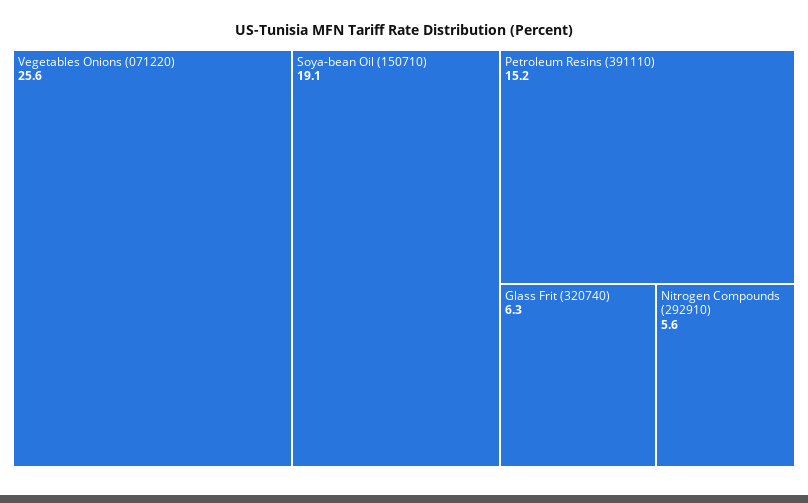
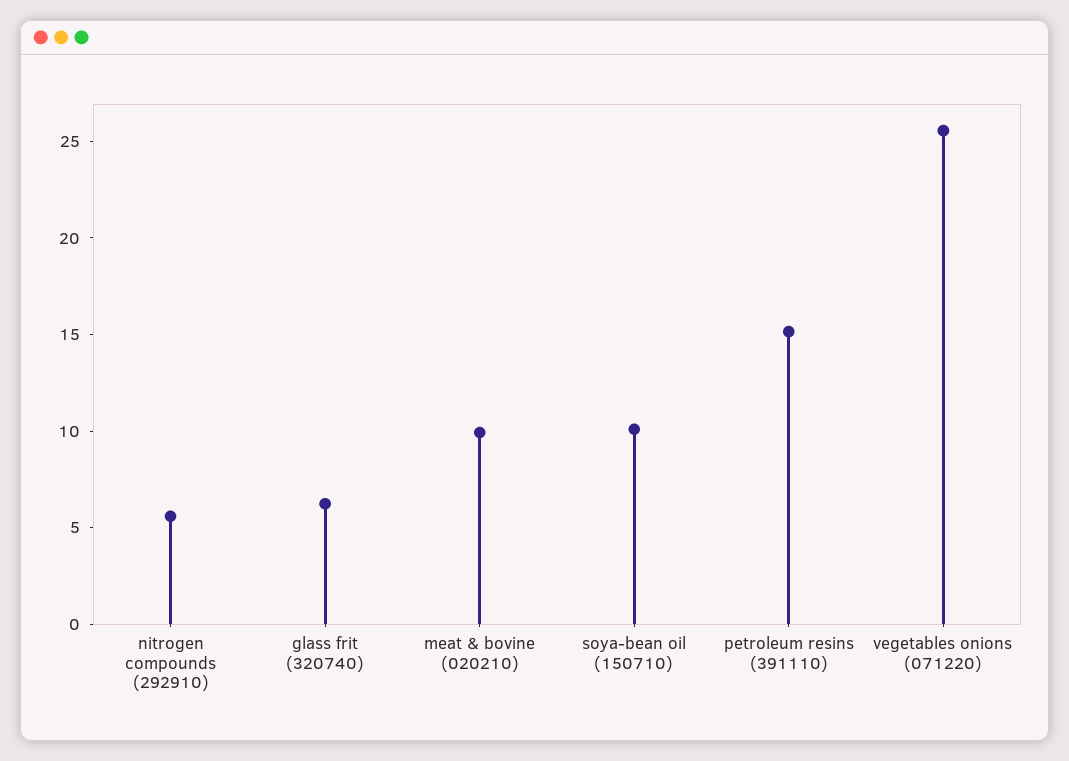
  {
    "Vegetables Onions (071220)": 25.6,
-   "Soya-bean Oil (150710)": 19.1,
+   "Soya-bean Oil (150710)": 10,
    "Petroleum Resins (391110)": 15.2,
    "Glass Frit (320740)": 6.3,
-   "Nitrogen Compounds (292910)": 5.6
+   "Nitrogen Compounds (292910)": 5.6,
+   "meat & bovine (020210)": 10
  }

